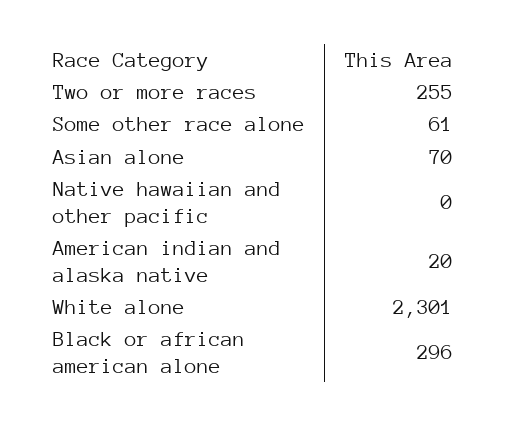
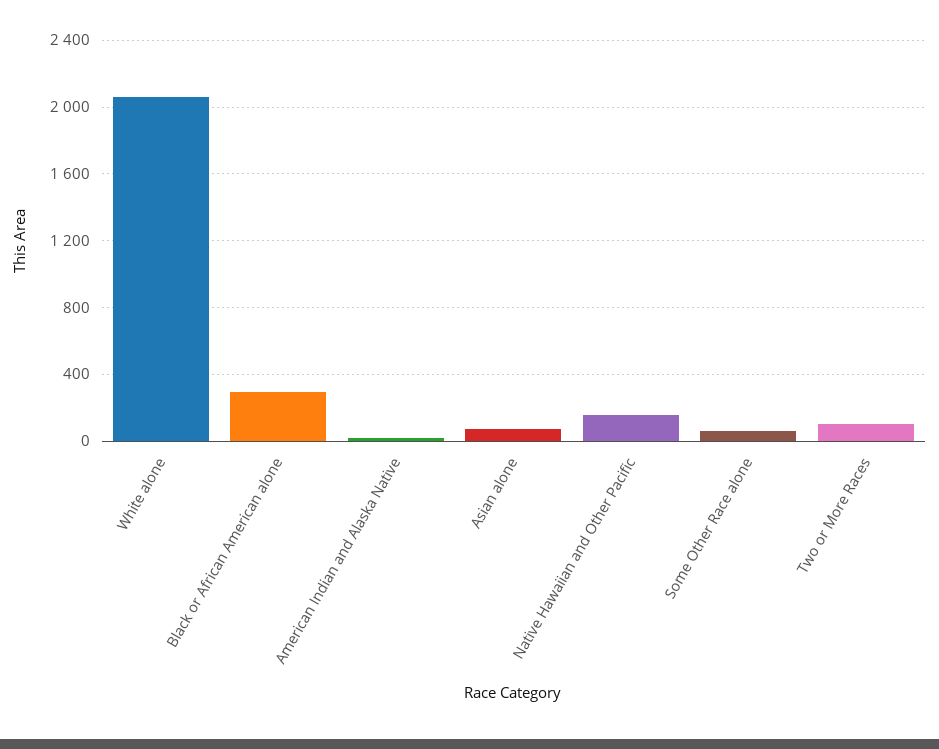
  {
-   "Two or more races": 255,
+   "Two or more races": 100,
    "Some other race alone": 61,
    "Asian alone": 70,
-   "Native hawaiian and other pacific": 0,
+   "Native hawaiian and other pacific": 150,
    "American indian and alaska native": 20,
-   "White alone": 2301,
+   "White alone": 2050,
    "Black or african american alone": 296
  }

